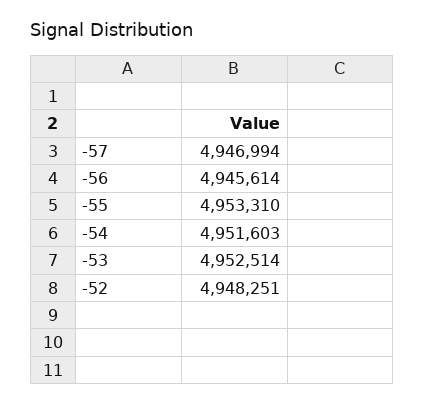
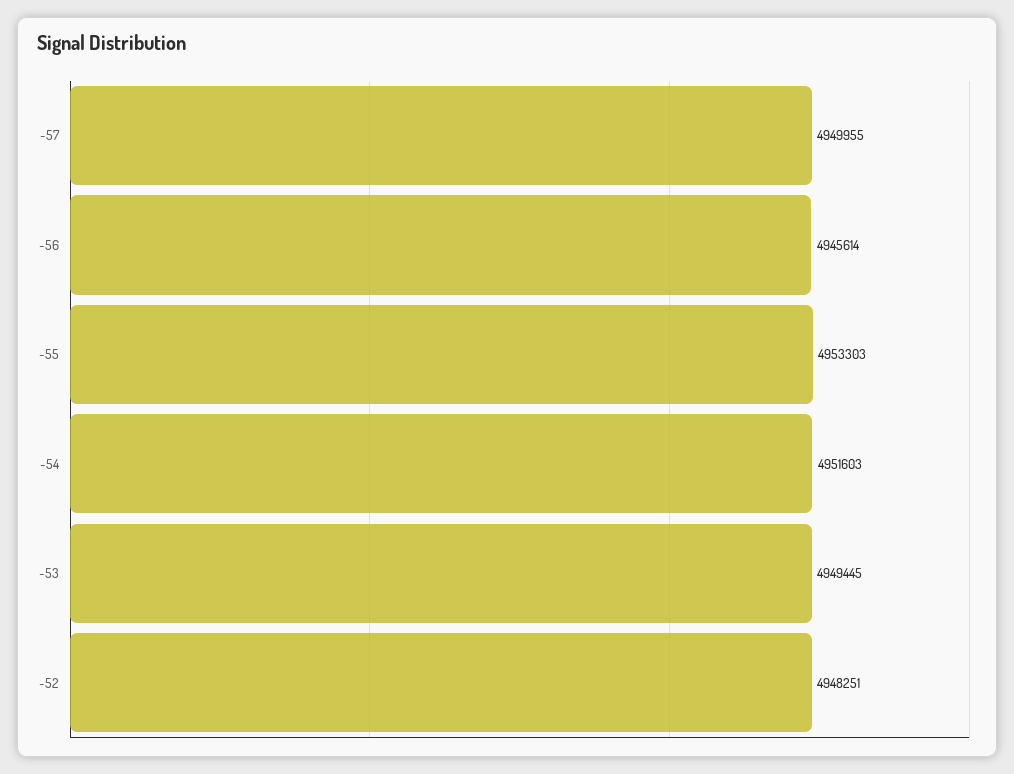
  {
-   "-57": 4946994,
+   "-57": 4949955,
    "-56": 4945614,
-   "-55": 4953310,
+   "-55": 4953303,
    "-54": 4951603,
-   "-53": 4952514,
+   "-53": 4949445,
    "-52": 4948251
  }

